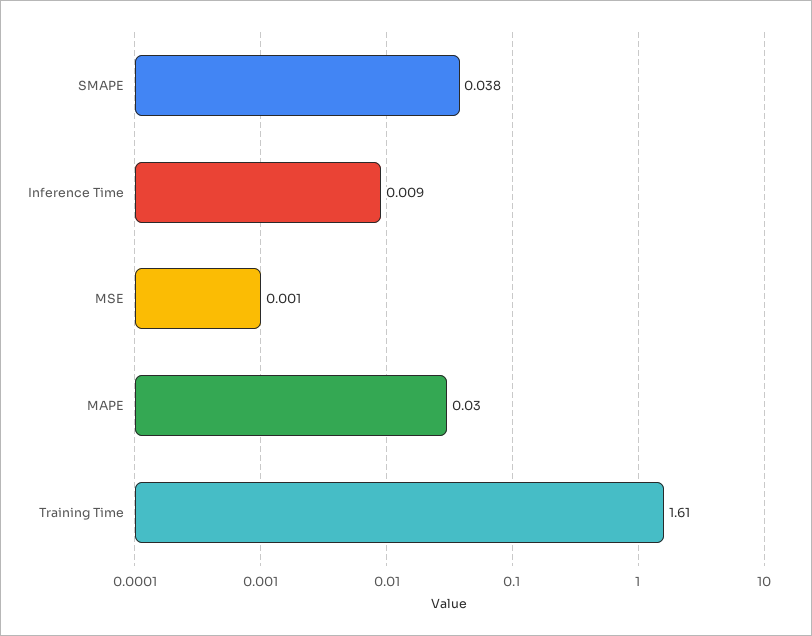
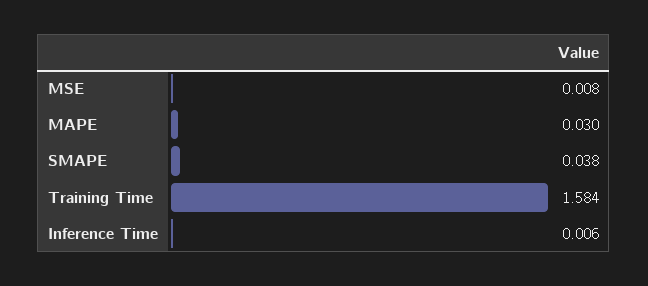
  {
    "SMAPE": 0.038,
-   "Inference Time": 0.009,
+   "Inference Time": 0.006,
-   "MSE": 0.001,
+   "MSE": 0.008,
    "MAPE": 0.03,
-   "Training Time": 1.61
+   "Training Time": 1.584
  }

